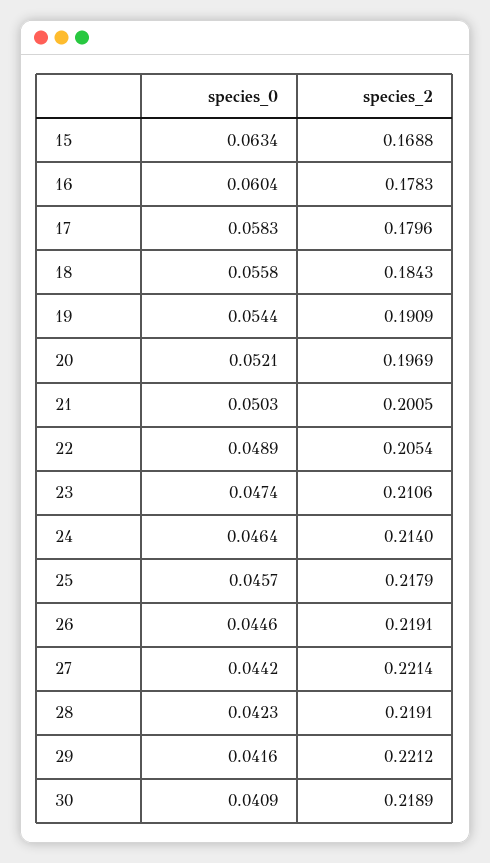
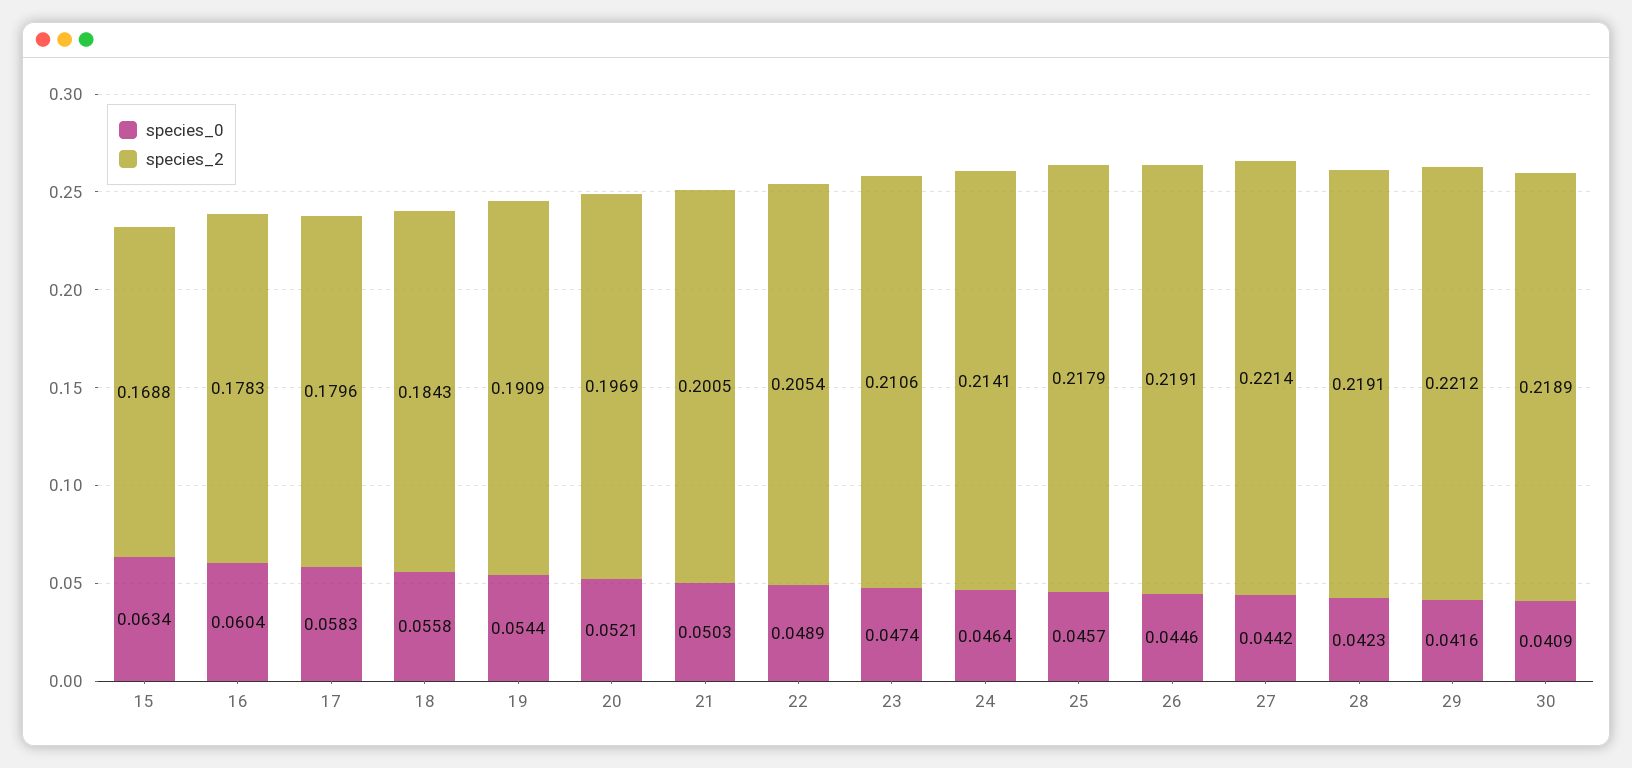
  {
    "species_0": {
      "15": 0.0634,
      "16": 0.0604,
      "17": 0.0583,
      "18": 0.0558,
      "19": 0.0544,
      "20": 0.0521,
      "21": 0.0503,
      "22": 0.0489,
      "23": 0.0474,
      "24": 0.0464,
      "25": 0.0457,
      "26": 0.0446,
      "27": 0.0442,
      "28": 0.0423,
      "29": 0.0416,
      "30": 0.0409
    },
    "species_2": {
      "15": 0.1688,
      "16": 0.1783,
      "17": 0.1796,
      "18": 0.1843,
      "19": 0.1909,
      "20": 0.1969,
      "21": 0.2005,
      "22": 0.2054,
      "23": 0.2106,
-     "24": 0.214,
+     "24": 0.2141,
      "25": 0.2179,
      "26": 0.2191,
      "27": 0.2214,
      "28": 0.2191,
      "29": 0.2212,
      "30": 0.2189
    }
  }

